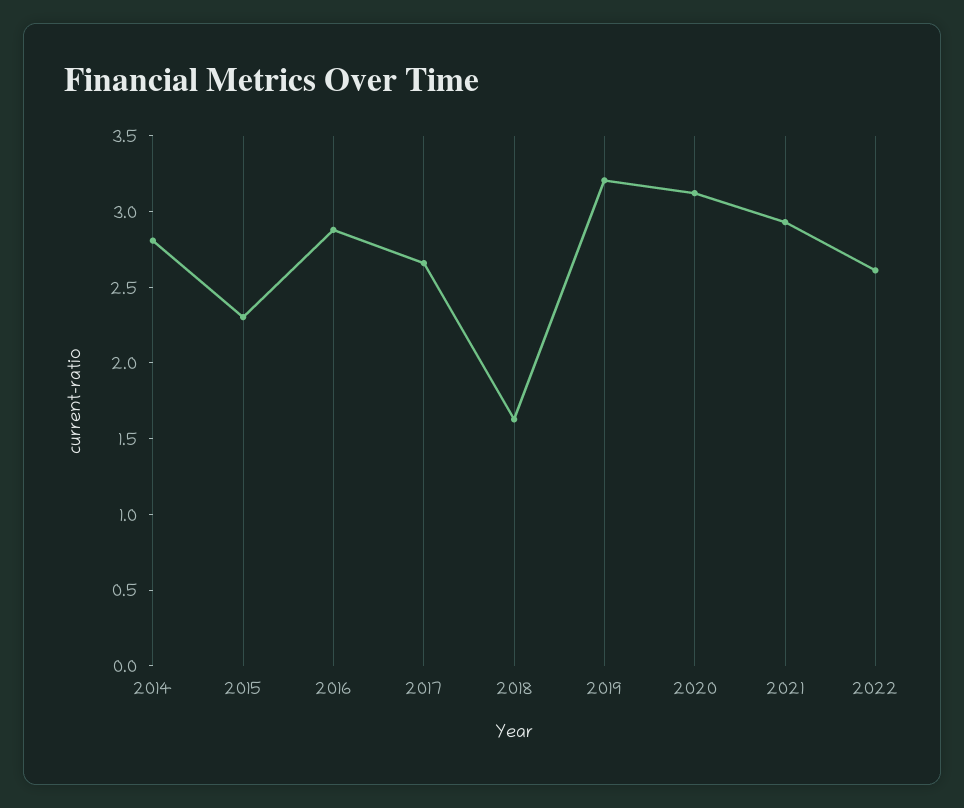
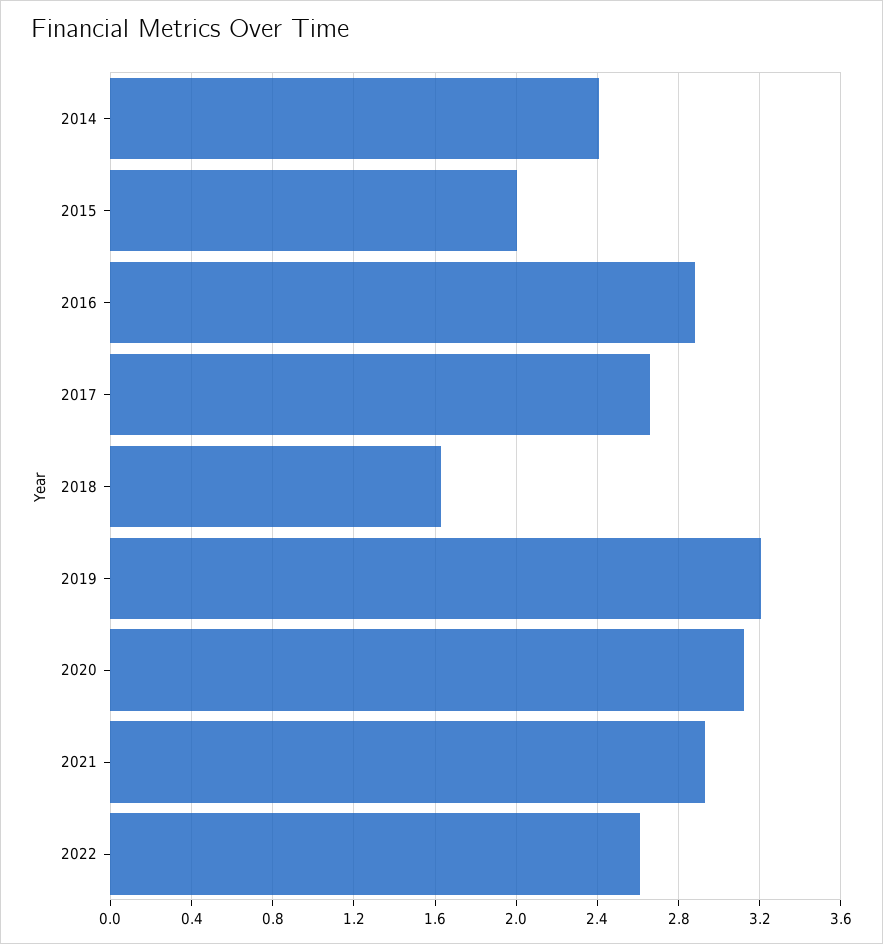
  {
-   "2014": 2.8,
+   "2014": 2.4,
-   "2015": 2.3,
+   "2015": 2,
    "2016": 2.9,
    "2017": 2.65,
    "2018": 1.65,
    "2019": 3.2,
    "2020": 3.1,
    "2021": 2.95,
    "2022": 2.6
  }

